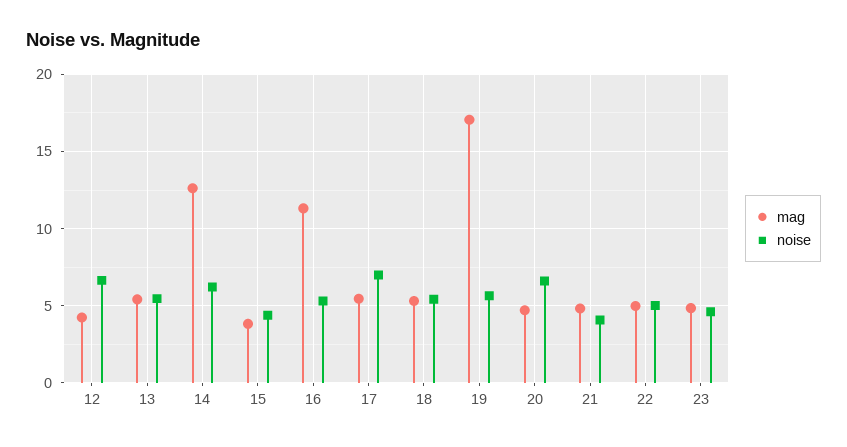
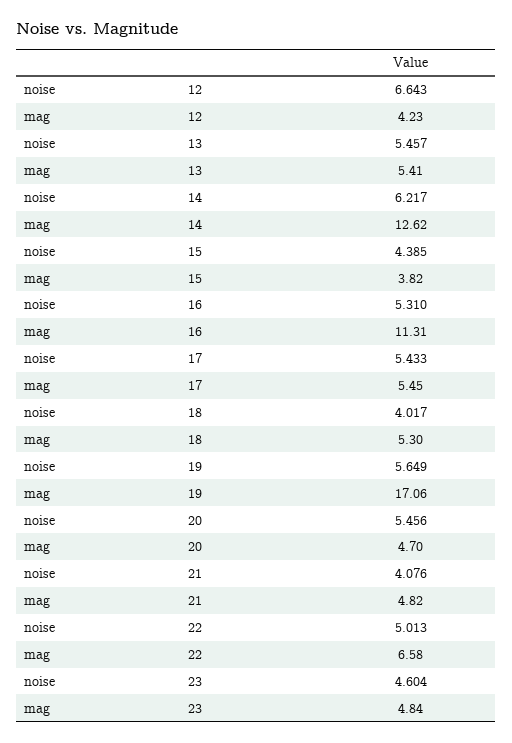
  {
    "mag": {
      "12": 4.23,
      "13": 5.41,
      "14": 12.62,
      "15": 3.82,
      "16": 11.31,
      "17": 5.45,
      "18": 5.3,
      "19": 17.06,
      "20": 4.7,
      "21": 4.82,
-     "22": 5,
+     "22": 6.58,
      "23": 4.84
    },
    "noise": {
      "12": 6.643,
      "13": 5.457,
      "14": 6.217,
      "15": 4.385,
      "16": 5.31,
-     "17": 7,
+     "17": 5.433,
-     "18": 5.5,
+     "18": 4.017,
      "19": 5.649,
-     "20": 6.5,
+     "20": 5.456,
      "21": 4.076,
      "22": 5.013,
      "23": 4.604
    }
  }

